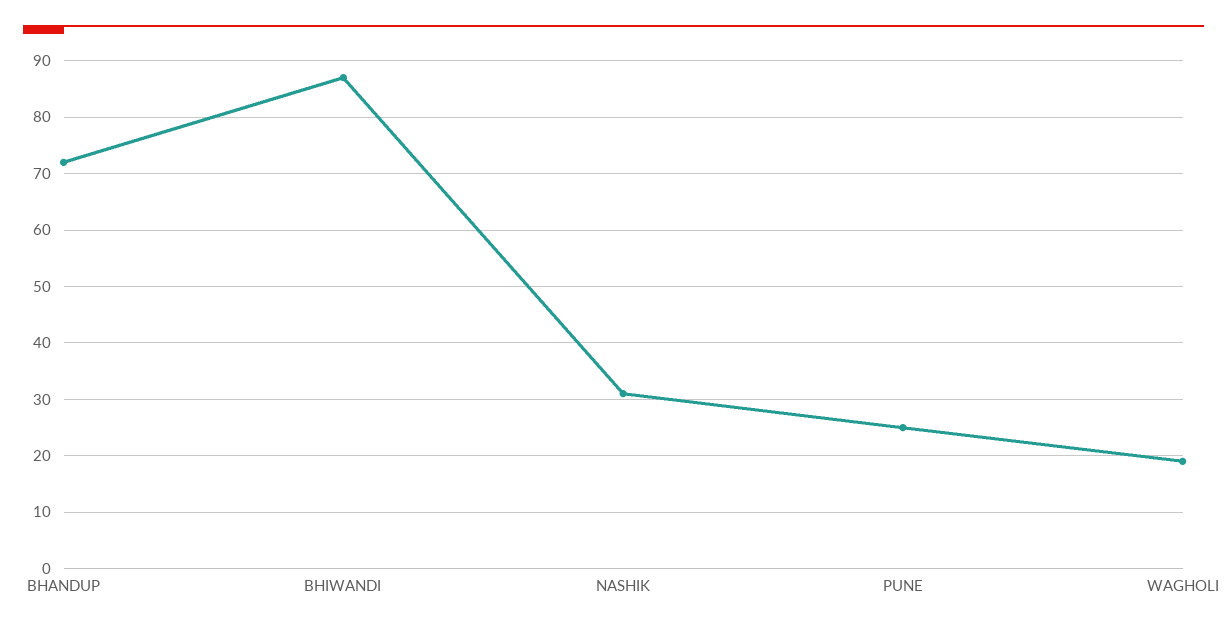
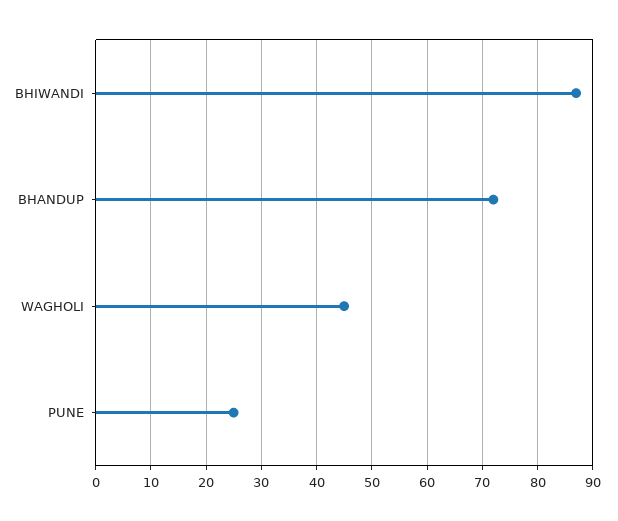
  {
    "BHANDUP": 70,
    "BHIWANDI": 85,
-   "NASHIK": 30,
    "PUNE": 25,
-   "WAGHOLI": 20
+   "WAGHOLI": 45
  }

